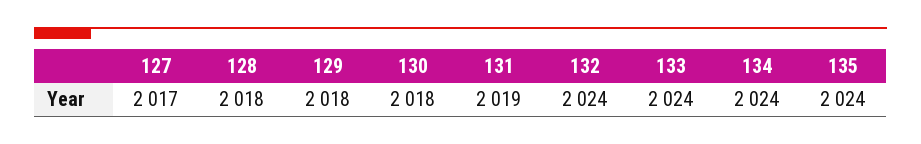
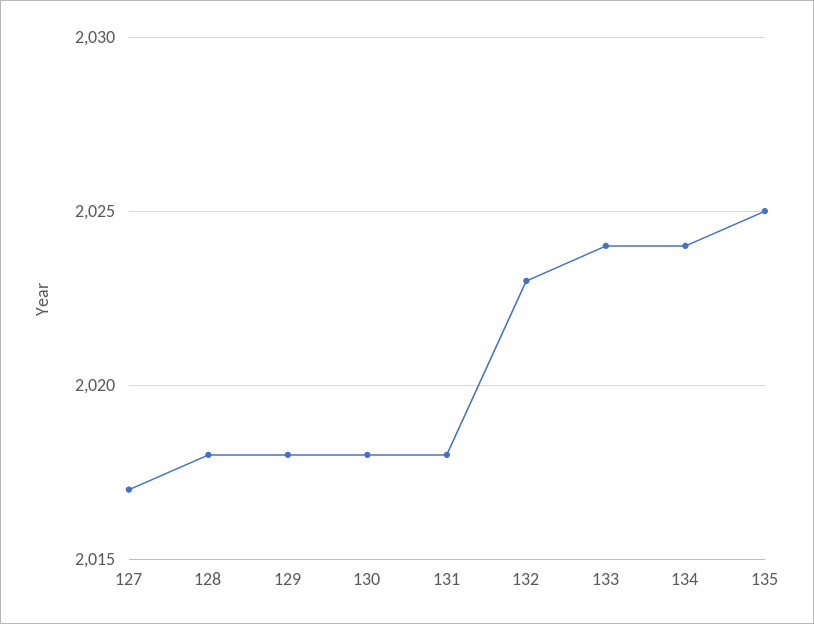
  {
    "127": 2017,
    "128": 2018,
    "129": 2018,
    "130": 2018,
-   "131": 2019,
+   "131": 2018,
-   "132": 2024,
+   "132": 2023,
    "133": 2024,
    "134": 2024,
-   "135": 2024
+   "135": 2025
  }

